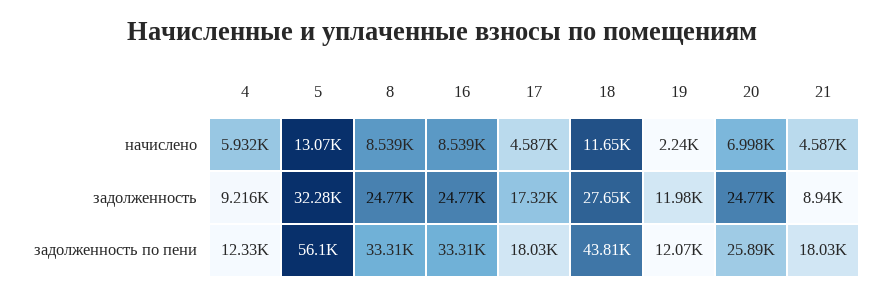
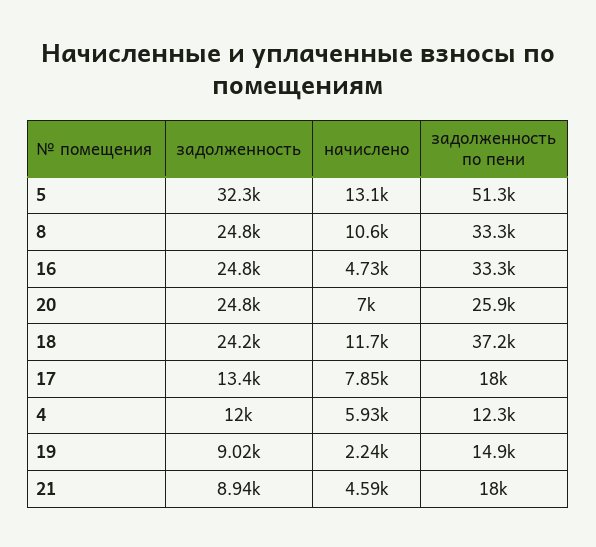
  {
    "4": {
      "начислено": 5932,
-     "задолженность": 9216,
+     "задолженность": 12000,
      "задолженность по пени": 12330
    },
    "5": {
      "начислено": 13070,
      "задолженность": 32280,
-     "задолженность по пени": 56100
+     "задолженность по пени": 51300
    },
    "8": {
-     "начислено": 8539,
+     "начислено": 10600,
      "задолженность": 24770,
      "задолженность по пени": 33310
    },
    "16": {
-     "начислено": 8539,
+     "начислено": 4730,
      "задолженность": 24770,
      "задолженность по пени": 33310
    },
    "17": {
-     "начислено": 4587,
+     "начислено": 7850,
-     "задолженность": 17320,
+     "задолженность": 13400,
      "задолженность по пени": 18030
    },
    "18": {
      "начислено": 11650,
-     "задолженность": 27650,
+     "задолженность": 24200,
-     "задолженность по пени": 43810
+     "задолженность по пени": 37200
    },
    "19": {
      "начислено": 2240,
-     "задолженность": 11980,
+     "задолженность": 9020,
-     "задолженность по пени": 12070
+     "задолженность по пени": 14900
    },
    "20": {
      "начислено": 6998,
      "задолженность": 24770,
      "задолженность по пени": 25890
    },
    "21": {
      "начислено": 4587,
      "задолженность": 8940,
      "задолженность по пени": 18030
    }
  }

